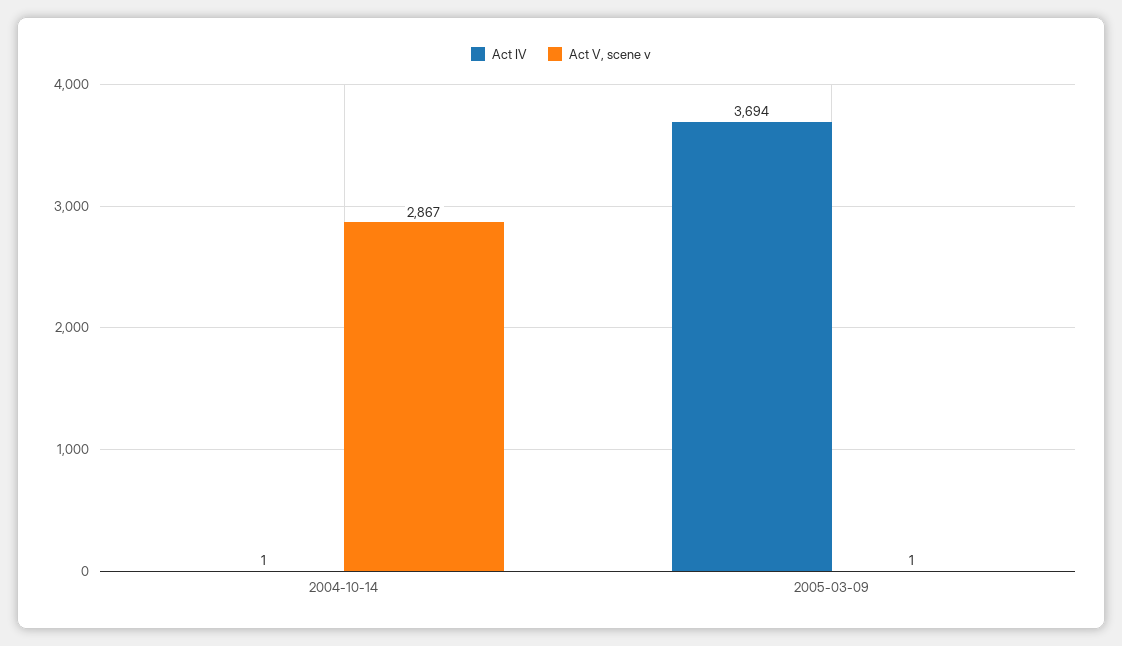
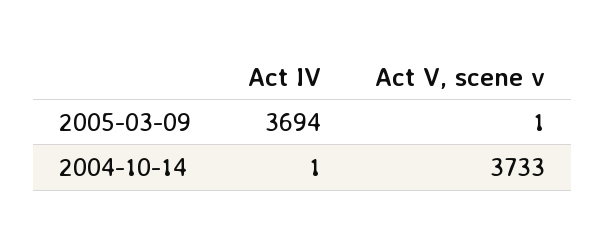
  {
    "Act IV": {
      "2004-10-14": 1,
      "2005-03-09": 3694
    },
    "Act V, scene v": {
-     "2004-10-14": 2867,
+     "2004-10-14": 3733,
      "2005-03-09": 1
    }
  }

